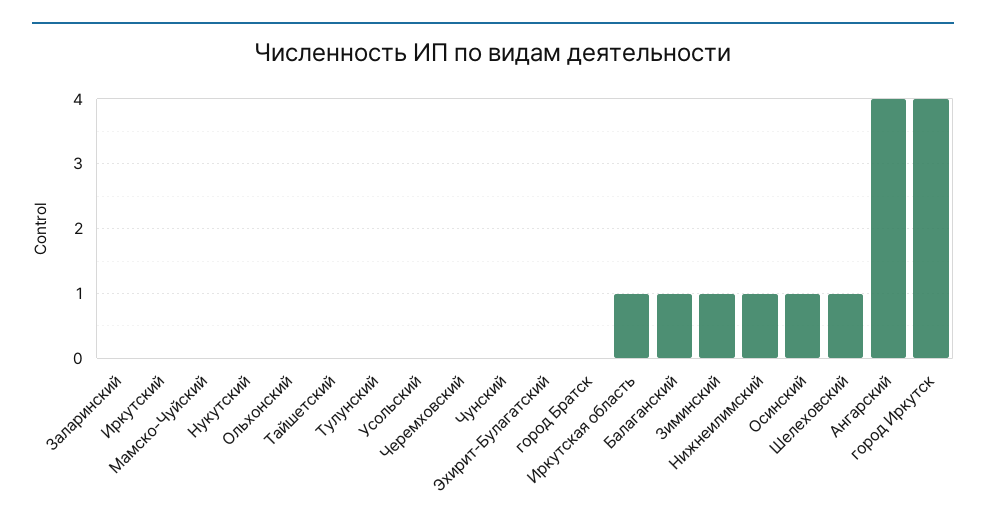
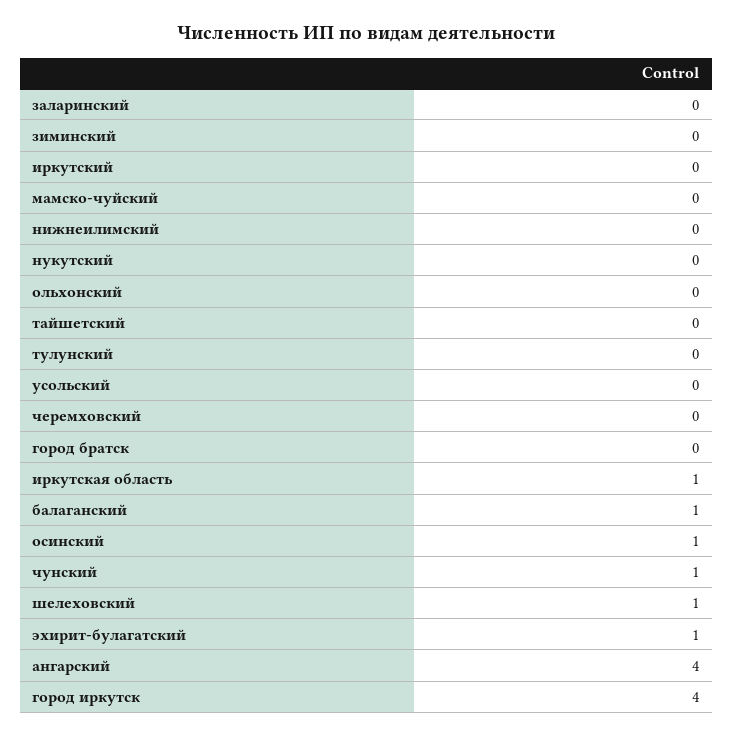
  {
    "Заларинский": 0,
    "Иркутский": 0,
    "Мамско-Чуйский": 0,
    "Нукутский": 0,
    "Ольхонский": 0,
    "Тайшетский": 0,
    "Тулунский": 0,
    "Усольский": 0,
    "Черемховский": 0,
-   "Чунский": 0,
+   "Чунский": 1,
-   "Эхирит-Булагатский": 0,
+   "Эхирит-Булагатский": 1,
    "город Братск": 0,
    "Иркутская область": 1,
    "Балаганский": 1,
-   "Зиминский": 1,
+   "Зиминский": 0,
-   "Нижнеилимский": 1,
+   "Нижнеилимский": 0,
    "Осинский": 1,
    "Шелеховский": 1,
    "Ангарский": 4,
    "город Иркутск": 4
  }

